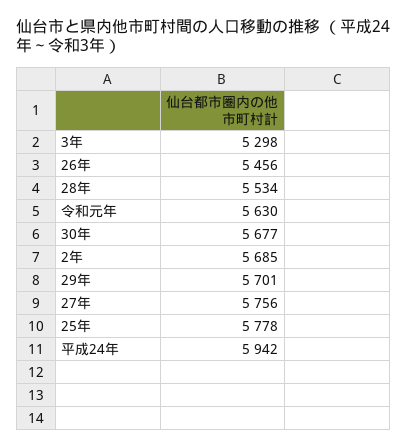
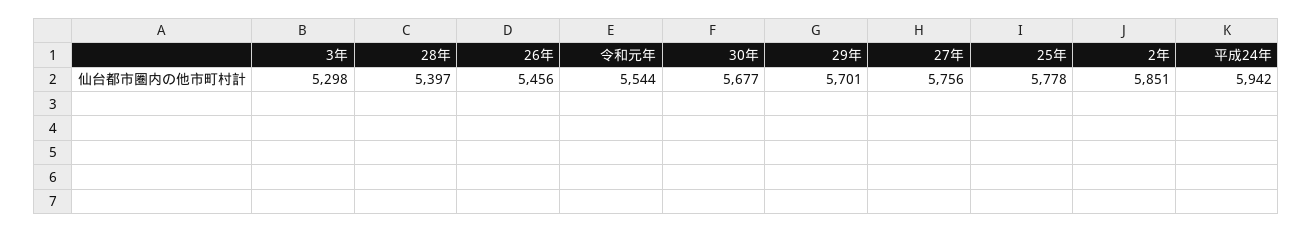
  {
    "3年": 5298,
    "26年": 5456,
-   "28年": 5534,
+   "28年": 5397,
-   "令和元年": 5630,
+   "令和元年": 5544,
    "30年": 5677,
-   "2年": 5685,
+   "2年": 5851,
    "29年": 5701,
    "27年": 5756,
    "25年": 5778,
    "平成24年": 5942
  }

